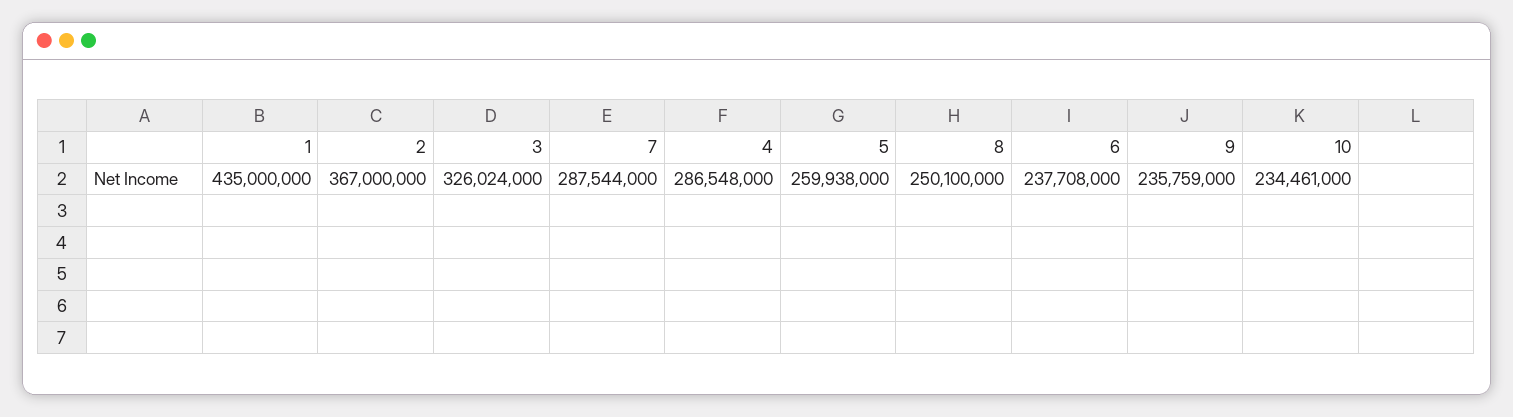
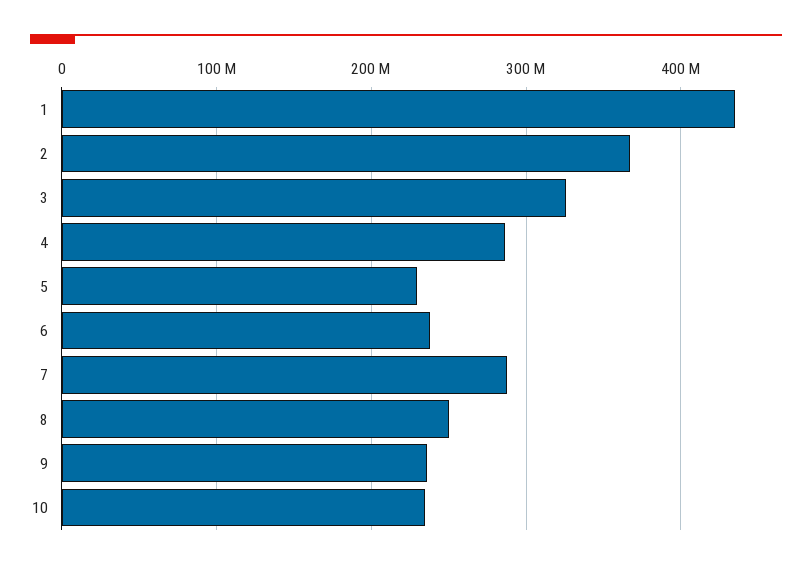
  {
    "1": 435000000,
    "2": 367000000,
    "3": 326024000,
    "7": 287544000,
    "4": 286548000,
-   "5": 259938000,
+   "5": 230000000,
    "8": 250100000,
    "6": 237708000,
    "9": 235759000,
    "10": 234461000
  }

